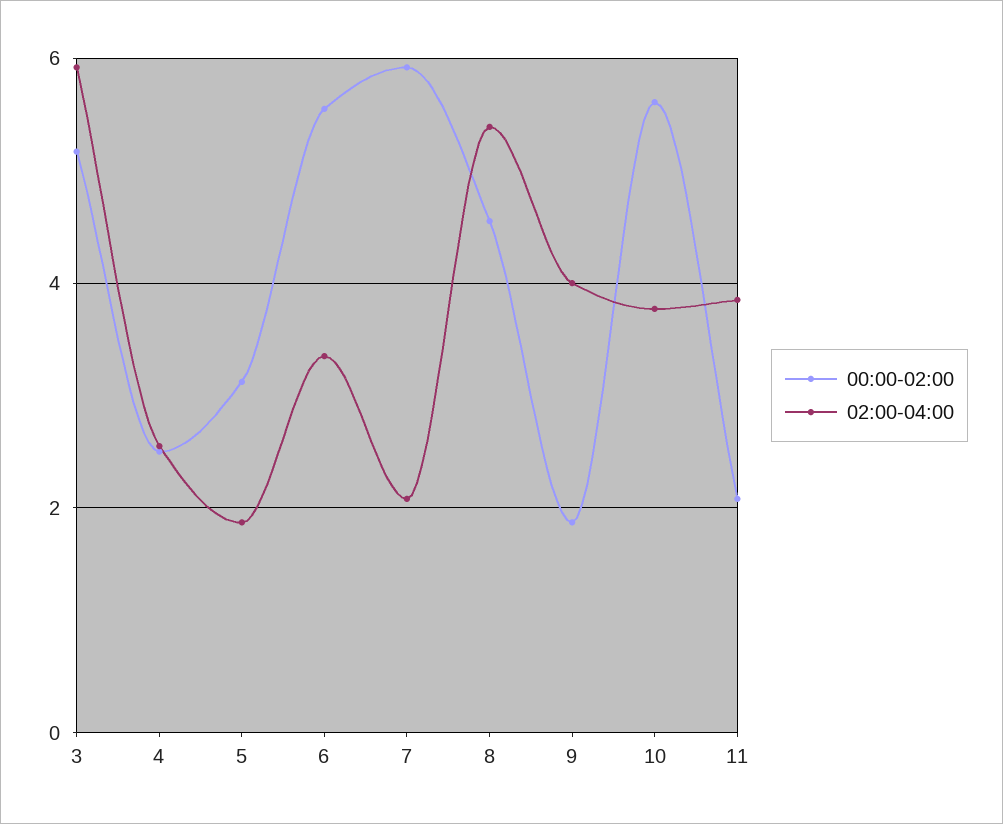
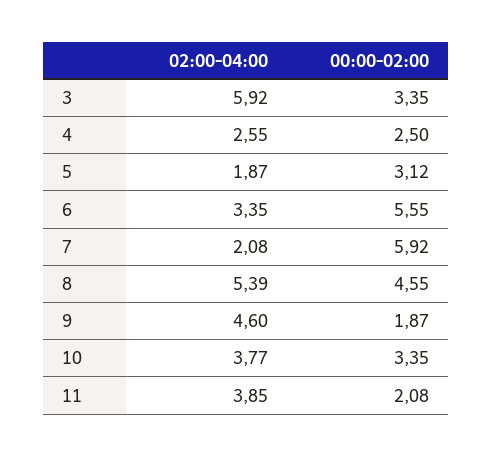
  {
    "00:00-02:00": {
-     "3": 5.2,
+     "3": 3.35,
      "4": 2.5,
      "5": 3.12,
      "6": 5.55,
      "7": 5.92,
      "8": 4.55,
      "9": 1.87,
-     "10": 5.6,
+     "10": 3.35,
      "11": 2.08
    },
    "02:00-04:00": {
      "3": 5.92,
      "4": 2.55,
      "5": 1.87,
      "6": 3.35,
      "7": 2.08,
      "8": 5.39,
-     "9": 4,
+     "9": 4.6,
      "10": 3.77,
      "11": 3.85
    }
  }

